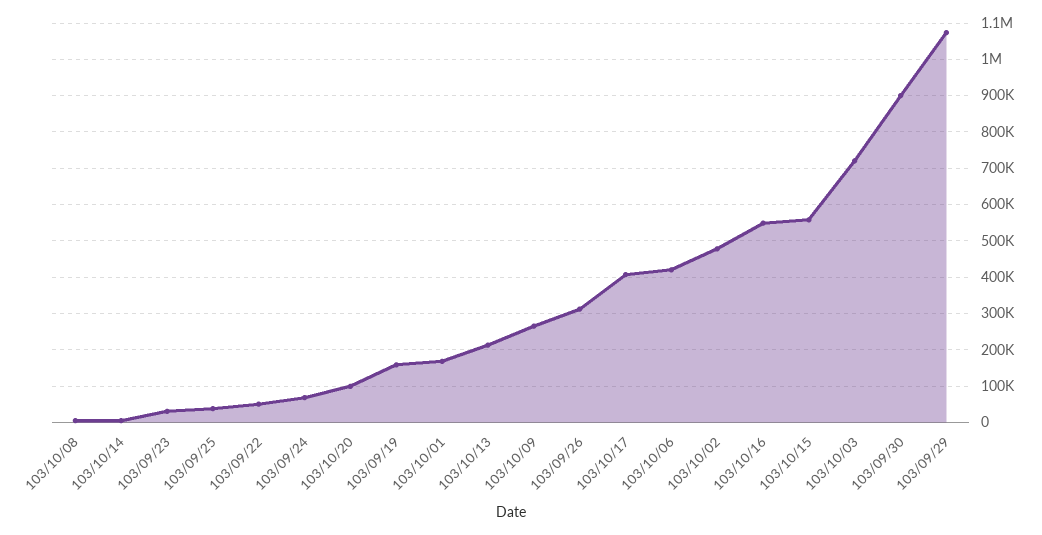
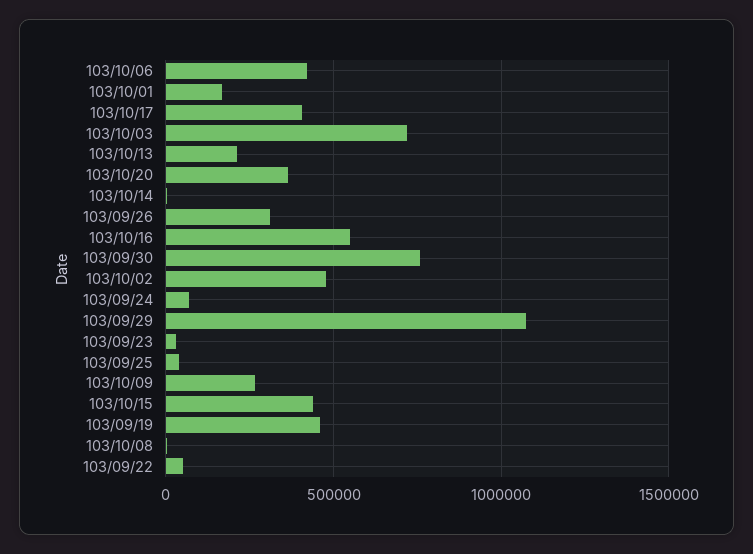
  {
    "103/10/08": 0,
    "103/10/14": 0,
    "103/09/23": 40000,
    "103/09/25": 40000,
    "103/09/22": 60000,
    "103/09/24": 60000,
-   "103/10/20": 100000,
+   "103/10/20": 350000,
-   "103/09/19": 160000,
+   "103/09/19": 450000,
    "103/10/01": 160000,
    "103/10/13": 220000,
    "103/10/09": 260000,
    "103/09/26": 320000,
    "103/10/17": 400000,
    "103/10/06": 420000,
    "103/10/02": 480000,
    "103/10/16": 540000,
-   "103/10/15": 560000,
+   "103/10/15": 450000,
    "103/10/03": 720000,
-   "103/09/30": 900000,
+   "103/09/30": 750000,
    "103/09/29": 1080000
  }

